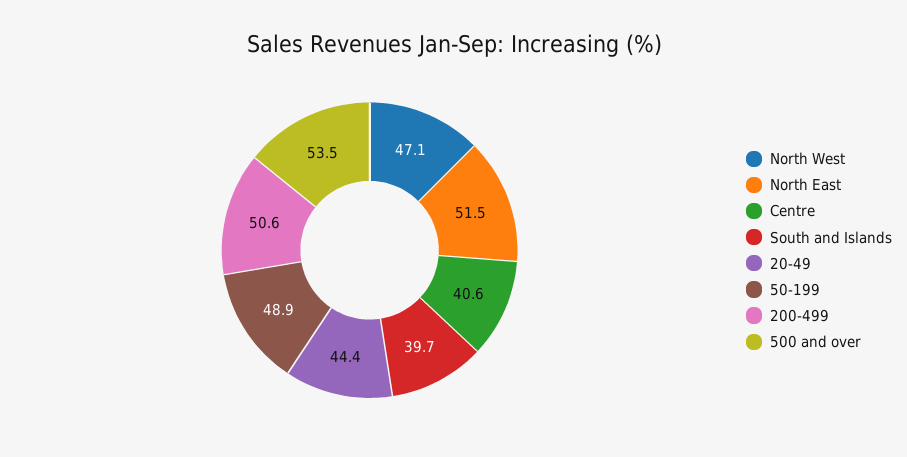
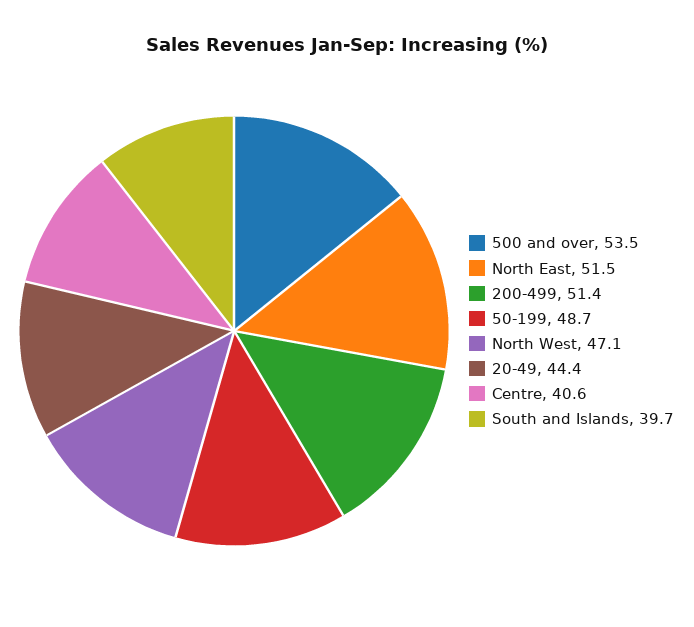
  {
    "North West": 47.1,
    "North East": 51.5,
    "Centre": 40.6,
    "South and Islands": 39.7,
    "20-49": 44.4,
-   "50-199": 48.9,
+   "50-199": 48.7,
-   "200-499": 50.6,
+   "200-499": 51.4,
    "500 and over": 53.5
  }

